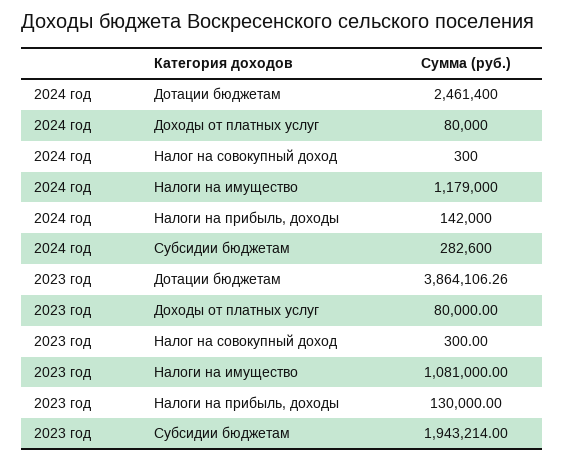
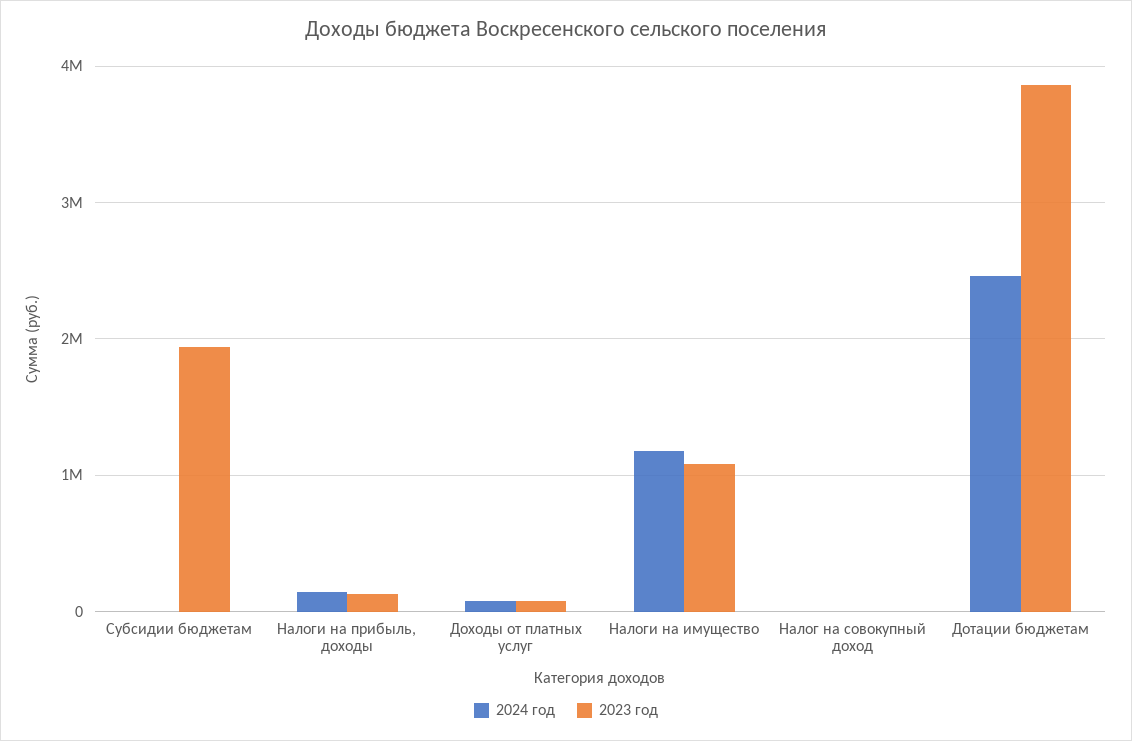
  {
    "2024 год": {
      "Дотации бюджетам": 2461400,
      "Доходы от платных услуг": 80000,
      "Налог на совокупный доход": 300,
      "Налоги на имущество": 1179000,
      "Налоги на прибыль, доходы": 142000,
-     "Субсидии бюджетам": 282600
+     "Субсидии бюджетам": 0
    },
    "2023 год": {
      "Дотации бюджетам": 3864106.26,
      "Доходы от платных услуг": 80000,
      "Налог на совокупный доход": 300,
      "Налоги на имущество": 1081000,
      "Налоги на прибыль, доходы": 130000,
      "Субсидии бюджетам": 1943214
    }
  }

